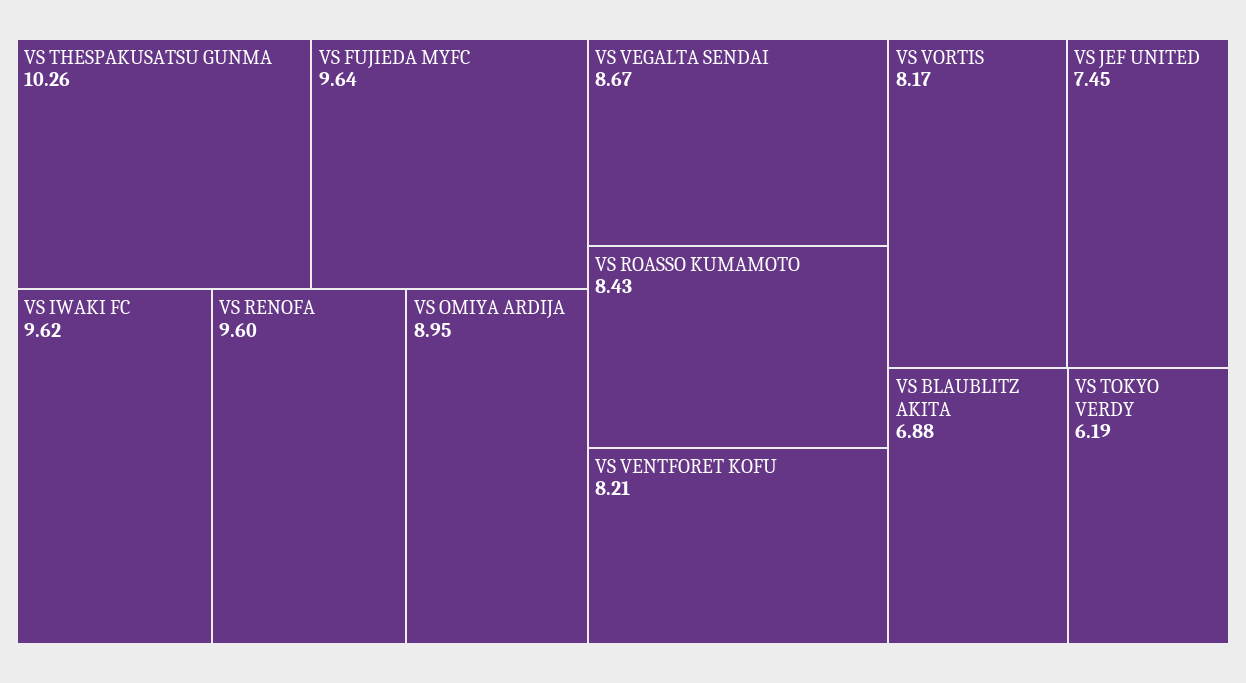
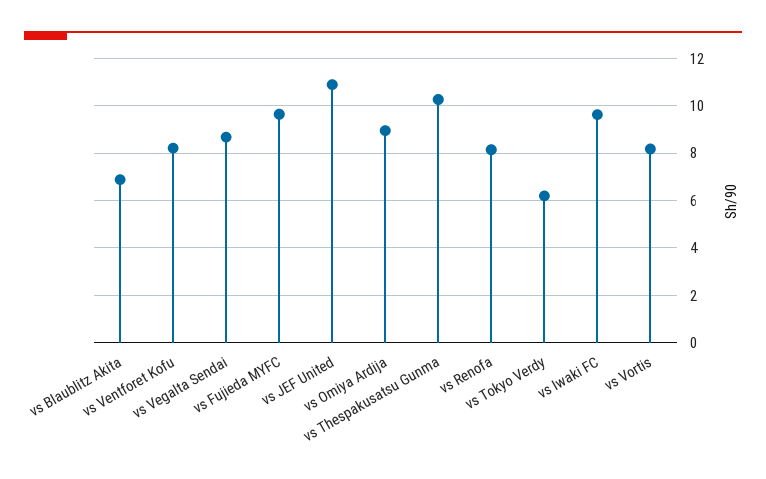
  {
    "VS THESPAKUSATSU GUNMA": 10.26,
    "VS FUJIEDA MYFC": 9.64,
    "VS IWAKI FC": 9.62,
-   "VS RENOFA": 9.6,
+   "VS RENOFA": 8,
    "VS OMIYA ARDIJA": 8.95,
    "VS VEGALTA SENDAI": 8.67,
-   "VS ROASSO KUMAMOTO": 8.43,
    "VS VENTFORET KOFU": 8.21,
    "VS VORTIS": 8.17,
-   "VS JEF UNITED": 7.45,
+   "VS JEF UNITED": 11,
    "VS BLAUBLITZ AKITA": 6.88,
    "VS TOKYO VERDY": 6.19
  }

